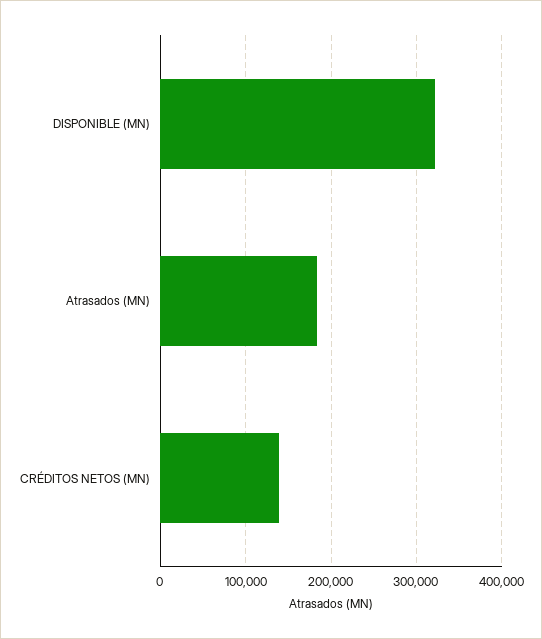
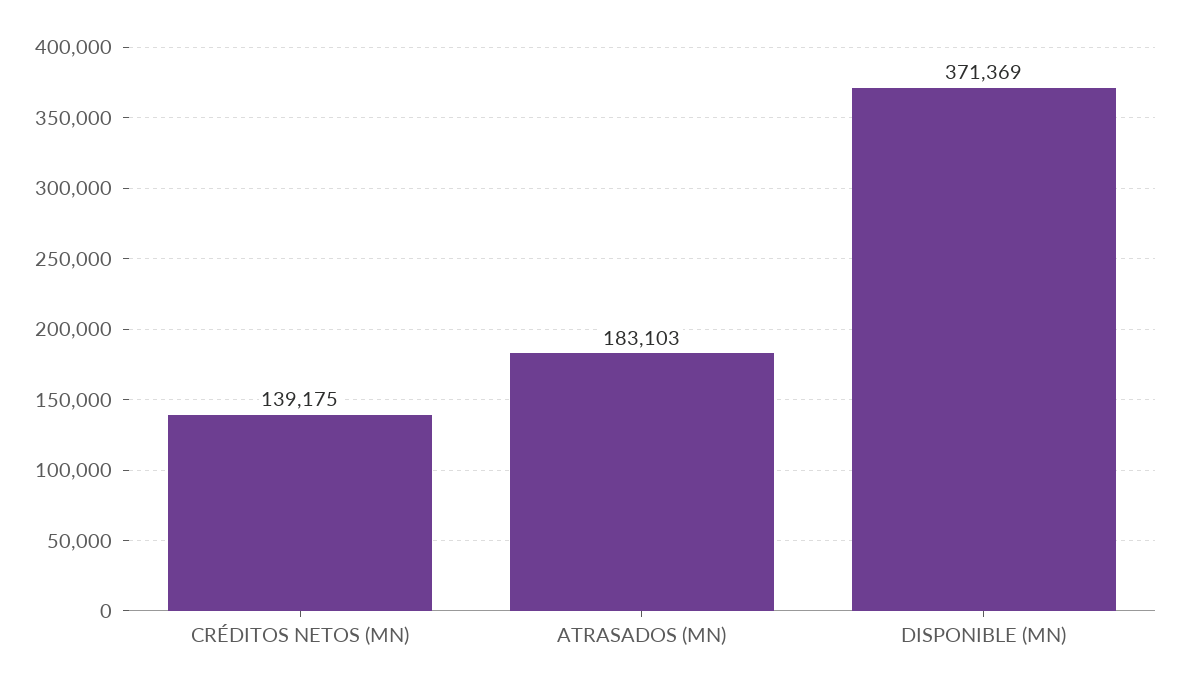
  {
-   "DISPONIBLE (MN)": 320000,
+   "DISPONIBLE (MN)": 371369,
    "Atrasados (MN)": 183103,
    "CRÉDITOS NETOS (MN)": 139175
  }

